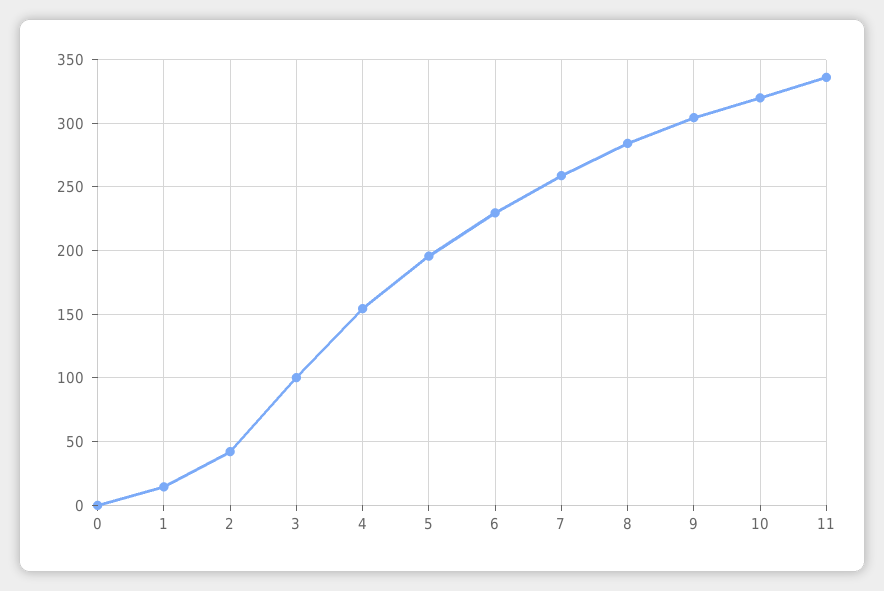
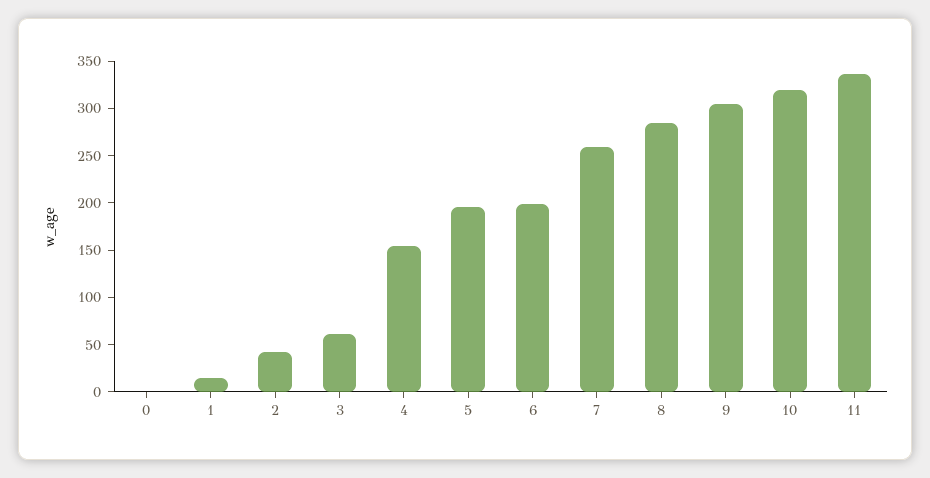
  {
    "0": 0,
    "1": 15,
    "2": 40,
-   "3": 100,
+   "3": 60,
    "4": 155,
    "5": 195,
-   "6": 230,
+   "6": 200,
    "7": 260,
    "8": 285,
    "9": 305,
    "10": 320,
    "11": 335
  }

